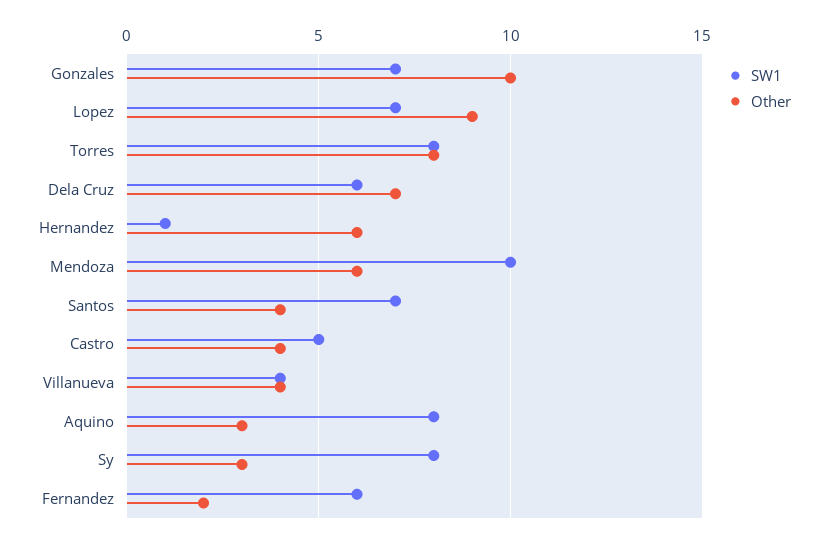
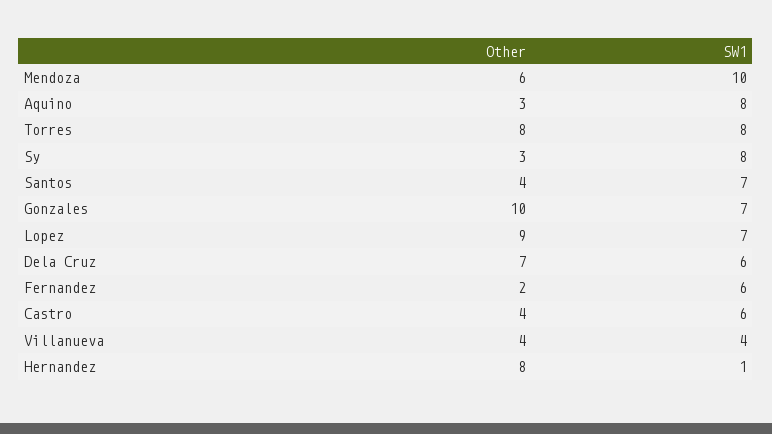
  {
    "SW1": {
      "Gonzales": 7,
      "Lopez": 7,
      "Torres": 8,
      "Dela Cruz": 6,
      "Hernandez": 1,
      "Mendoza": 10,
      "Santos": 7,
-     "Castro": 5,
+     "Castro": 6,
      "Villanueva": 4,
      "Aquino": 8,
      "Sy": 8,
      "Fernandez": 6
    },
    "Other": {
      "Gonzales": 10,
      "Lopez": 9,
      "Torres": 8,
      "Dela Cruz": 7,
-     "Hernandez": 6,
+     "Hernandez": 8,
      "Mendoza": 6,
      "Santos": 4,
      "Castro": 4,
      "Villanueva": 4,
      "Aquino": 3,
      "Sy": 3,
      "Fernandez": 2
    }
  }

